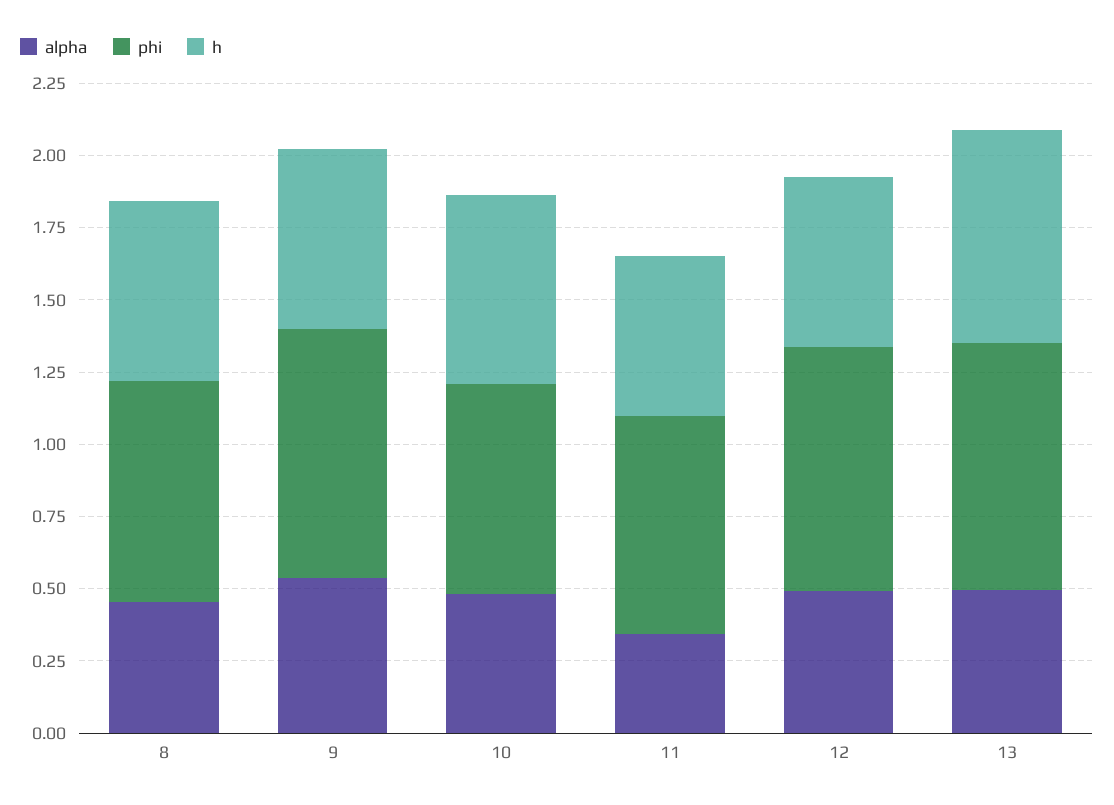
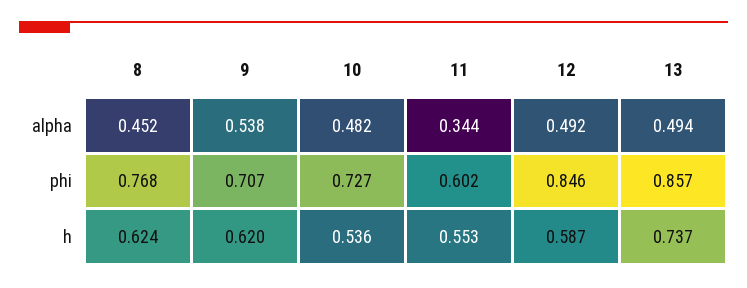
  {
    "alpha": {
      "8": 0.452,
      "9": 0.538,
      "10": 0.482,
      "11": 0.344,
      "12": 0.492,
      "13": 0.494
    },
    "phi": {
      "8": 0.768,
-     "9": 0.85,
+     "9": 0.707,
      "10": 0.727,
-     "11": 0.75,
+     "11": 0.602,
      "12": 0.846,
      "13": 0.857
    },
    "h": {
      "8": 0.624,
      "9": 0.62,
-     "10": 0.65,
+     "10": 0.536,
      "11": 0.553,
      "12": 0.587,
      "13": 0.737
    }
  }

